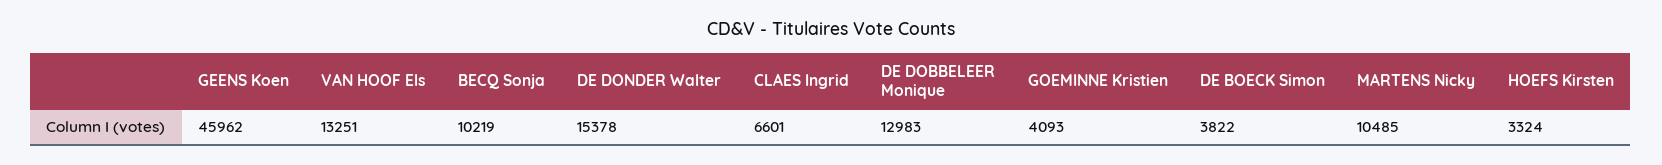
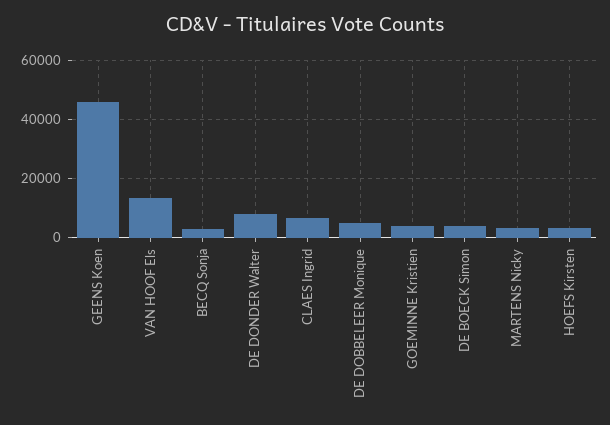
  {
    "GEENS Koen": 45962,
    "VAN HOOF Els": 13251,
-   "BECQ Sonja": 10219,
+   "BECQ Sonja": 2500,
-   "DE DONDER Walter": 15378,
+   "DE DONDER Walter": 7500,
    "CLAES Ingrid": 6601,
-   "DE DOBBELEER Monique": 12983,
+   "DE DOBBELEER Monique": 5000,
    "GOEMINNE Kristien": 4093,
    "DE BOECK Simon": 3822,
-   "MARTENS Nicky": 10485,
+   "MARTENS Nicky": 2500,
    "HOEFS Kirsten": 3324
  }

